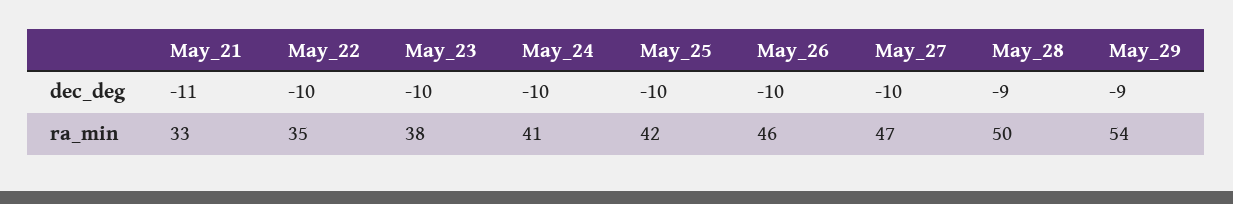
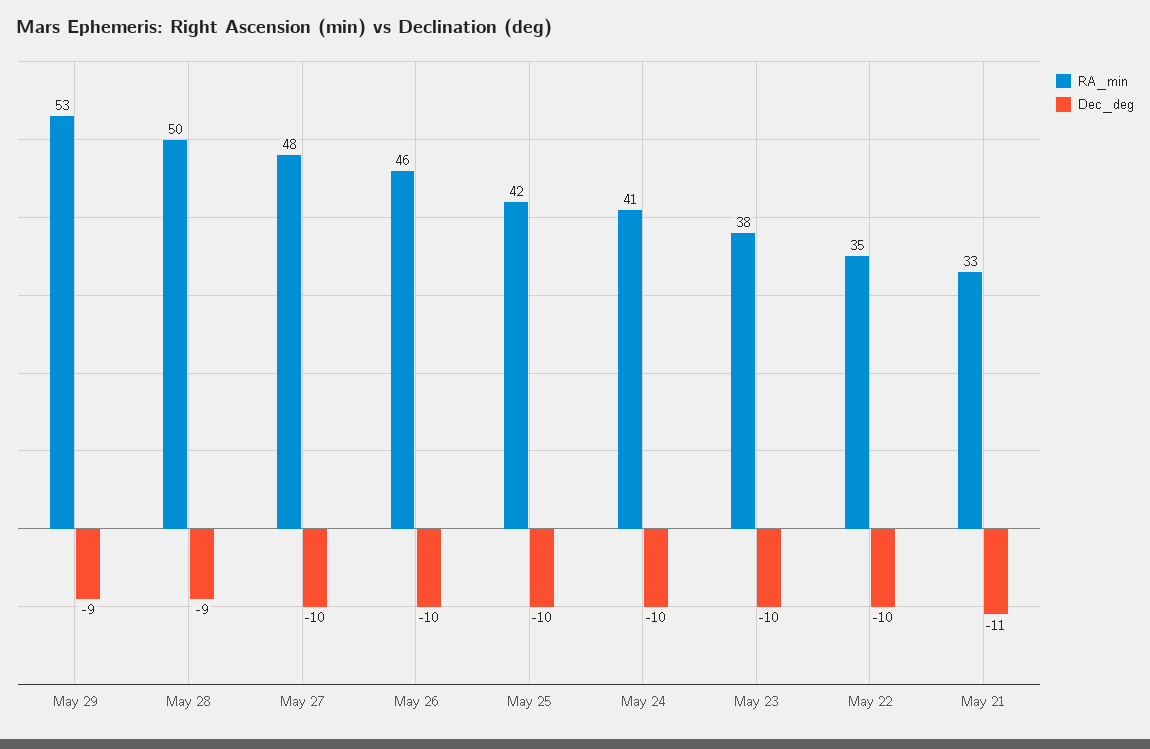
  {
    "dec_deg": {
      "May_21": -11,
      "May_22": -10,
      "May_23": -10,
      "May_24": -10,
      "May_25": -10,
      "May_26": -10,
      "May_27": -10,
      "May_28": -9,
      "May_29": -9
    },
    "ra_min": {
      "May_21": 33,
      "May_22": 35,
      "May_23": 38,
      "May_24": 41,
      "May_25": 42,
      "May_26": 46,
-     "May_27": 47,
+     "May_27": 48,
      "May_28": 50,
-     "May_29": 54
+     "May_29": 53
    }
  }

